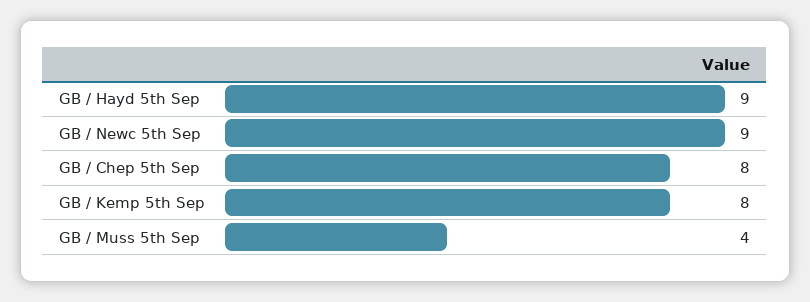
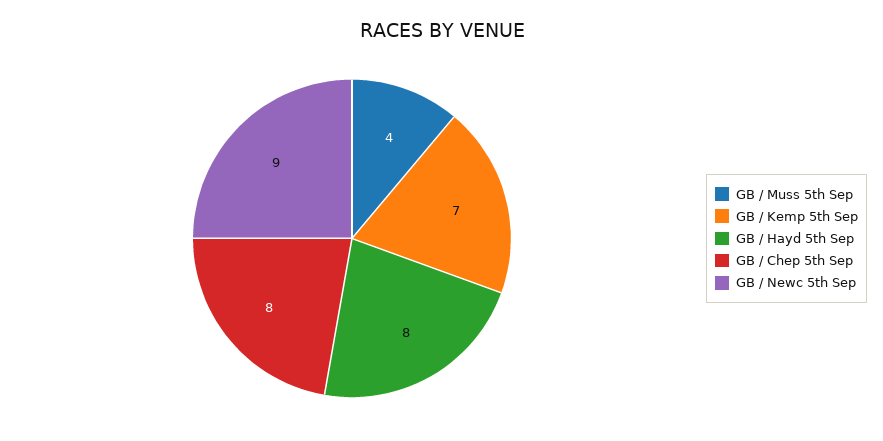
  {
-   "GB / Hayd 5th Sep": 9,
+   "GB / Hayd 5th Sep": 8,
    "GB / Newc 5th Sep": 9,
    "GB / Chep 5th Sep": 8,
-   "GB / Kemp 5th Sep": 8,
+   "GB / Kemp 5th Sep": 7,
    "GB / Muss 5th Sep": 4
  }

